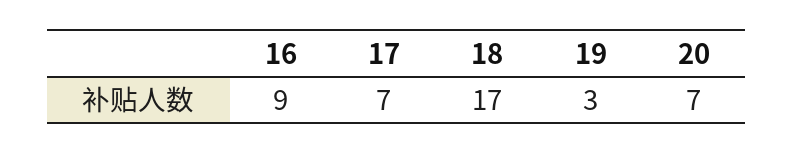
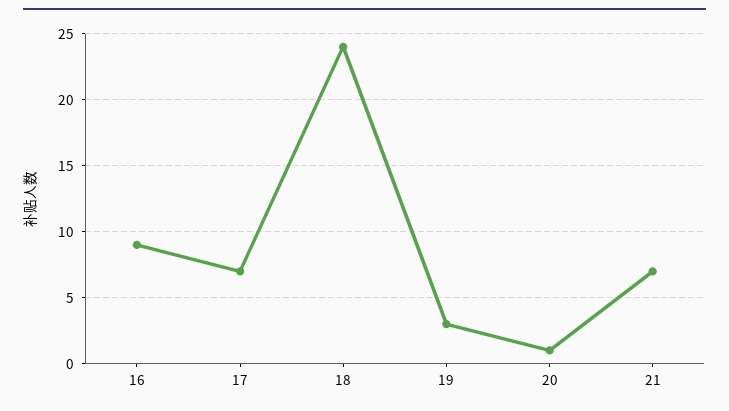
  {
    "16": 9,
    "17": 7,
-   "18": 17,
+   "18": 24,
    "19": 3,
-   "20": 7
+   "20": 1,
+   "21": 7
  }

